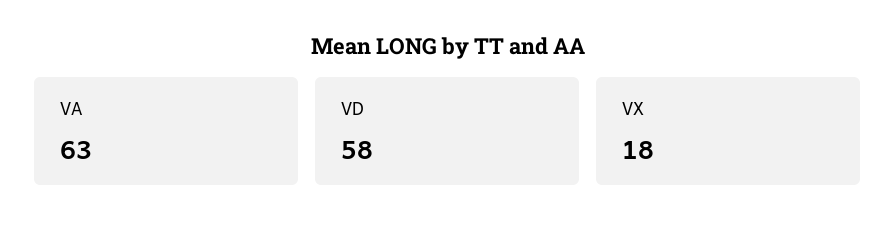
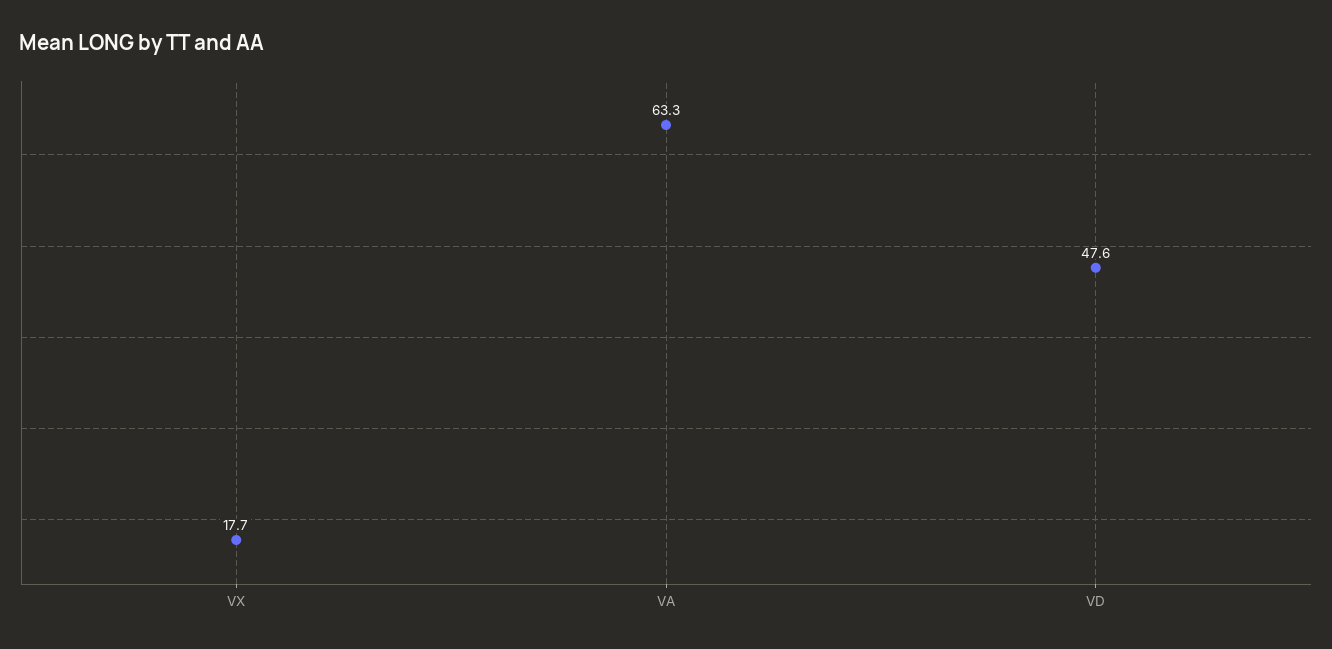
  {
    "VA": 63.3,
-   "VD": 58,
+   "VD": 47.6,
    "VX": 17.7
  }

